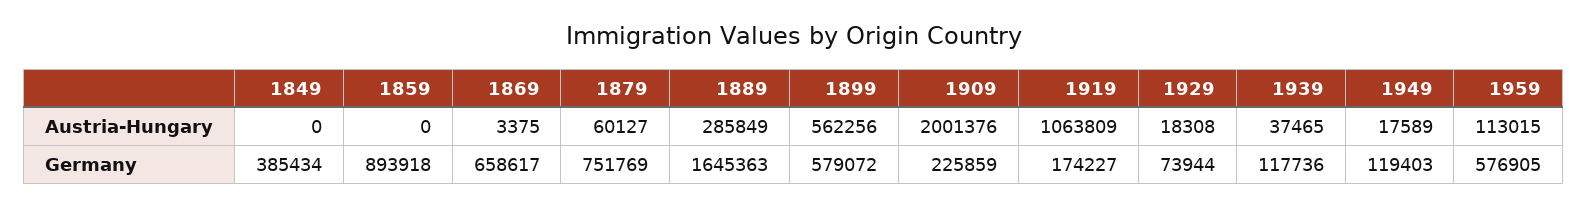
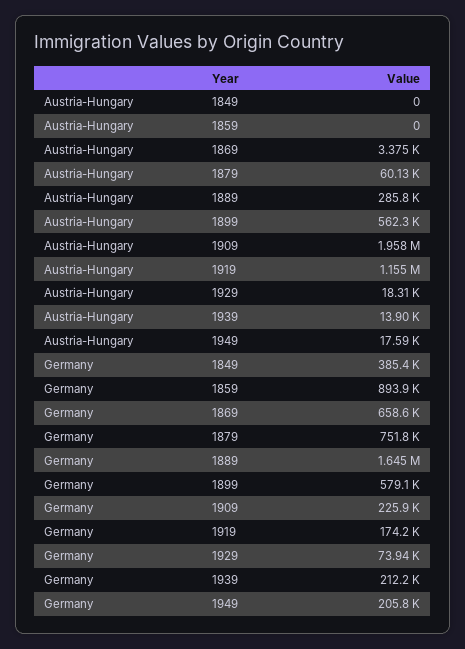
  {
    "1849": {
      "Austria-Hungary": 0,
      "Germany": 385434
    },
    "1859": {
      "Austria-Hungary": 0,
      "Germany": 893918
    },
    "1869": {
      "Austria-Hungary": 3375,
      "Germany": 658617
    },
    "1879": {
      "Austria-Hungary": 60127,
      "Germany": 751769
    },
    "1889": {
      "Austria-Hungary": 285849,
      "Germany": 1645363
    },
    "1899": {
      "Austria-Hungary": 562256,
      "Germany": 579072
    },
    "1909": {
-     "Austria-Hungary": 2001376,
+     "Austria-Hungary": 1958000,
      "Germany": 225859
    },
    "1919": {
-     "Austria-Hungary": 1063809,
+     "Austria-Hungary": 1155000,
      "Germany": 174227
    },
    "1929": {
      "Austria-Hungary": 18308,
      "Germany": 73944
    },
    "1939": {
-     "Austria-Hungary": 37465,
+     "Austria-Hungary": 13900,
-     "Germany": 117736
+     "Germany": 212200
    },
    "1949": {
      "Austria-Hungary": 17589,
-     "Germany": 119403
+     "Germany": 205800
-   },
+   }
-   "1959": {
-     "Austria-Hungary": 113015,
-     "Germany": 576905
-   }
  }

